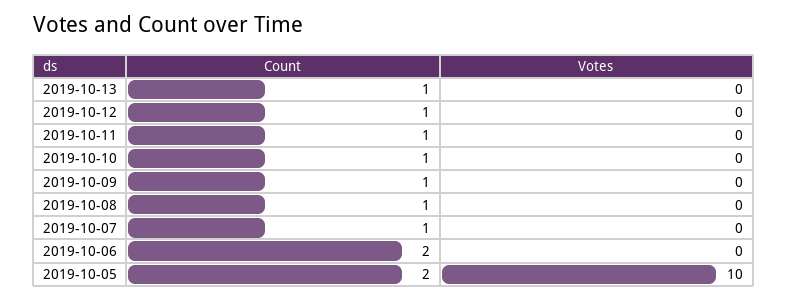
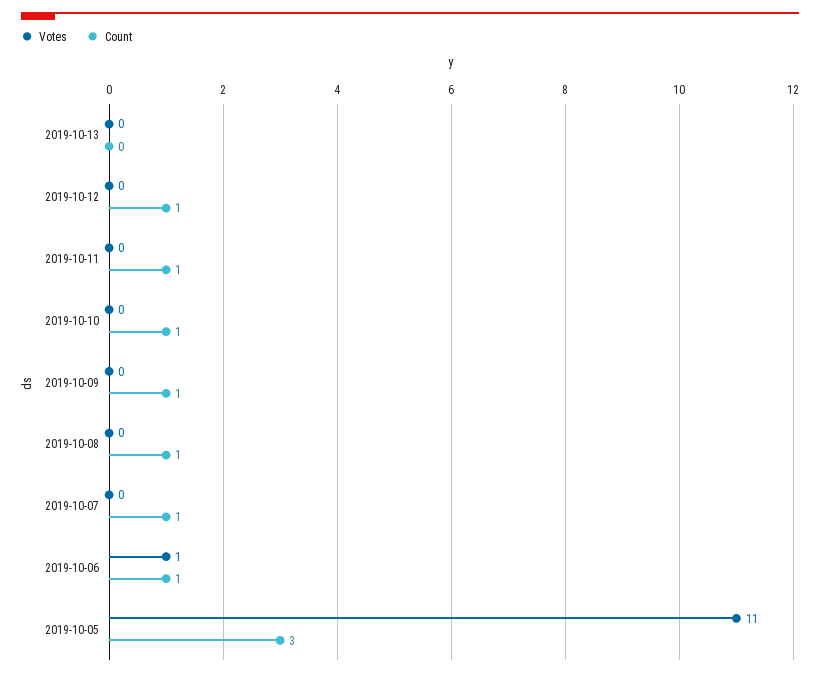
  {
    "Count": {
-     "2019-10-13": 1,
+     "2019-10-13": 0,
      "2019-10-12": 1,
      "2019-10-11": 1,
      "2019-10-10": 1,
      "2019-10-09": 1,
      "2019-10-08": 1,
      "2019-10-07": 1,
-     "2019-10-06": 2,
+     "2019-10-06": 1,
-     "2019-10-05": 2
+     "2019-10-05": 3
    },
    "Votes": {
      "2019-10-13": 0,
      "2019-10-12": 0,
      "2019-10-11": 0,
      "2019-10-10": 0,
      "2019-10-09": 0,
      "2019-10-08": 0,
      "2019-10-07": 0,
-     "2019-10-06": 0,
+     "2019-10-06": 1,
-     "2019-10-05": 10
+     "2019-10-05": 11
    }
  }

